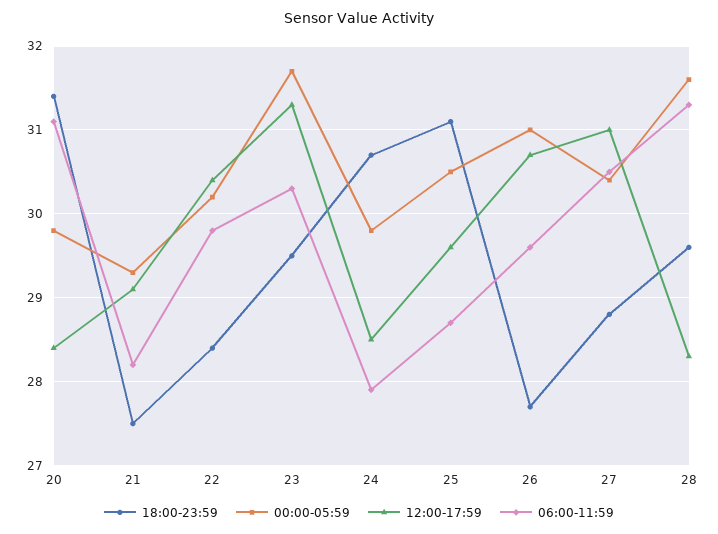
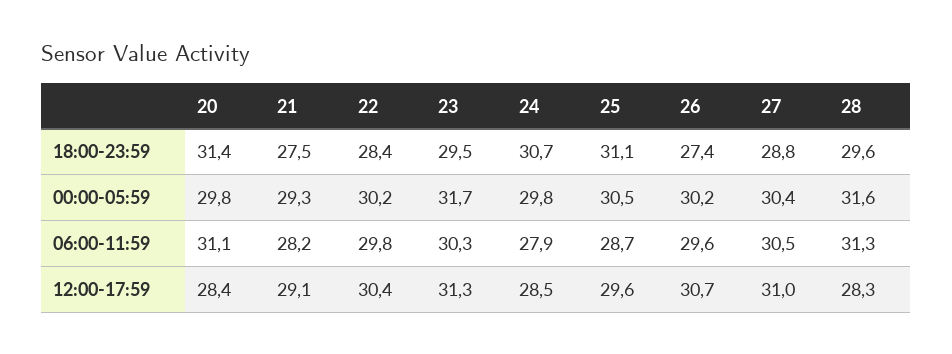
  {
    "18:00-23:59": {
      "20": 31.4,
      "21": 27.5,
      "22": 28.4,
      "23": 29.5,
      "24": 30.7,
      "25": 31.1,
-     "26": 27.7,
+     "26": 27.4,
      "27": 28.8,
      "28": 29.6
    },
    "00:00-05:59": {
      "20": 29.8,
      "21": 29.3,
      "22": 30.2,
      "23": 31.7,
      "24": 29.8,
      "25": 30.5,
-     "26": 31,
+     "26": 30.2,
      "27": 30.4,
      "28": 31.6
    },
    "12:00-17:59": {
      "20": 28.4,
      "21": 29.1,
      "22": 30.4,
      "23": 31.3,
      "24": 28.5,
      "25": 29.6,
      "26": 30.7,
      "27": 31,
      "28": 28.3
    },
    "06:00-11:59": {
      "20": 31.1,
      "21": 28.2,
      "22": 29.8,
      "23": 30.3,
      "24": 27.9,
      "25": 28.7,
      "26": 29.6,
      "27": 30.5,
      "28": 31.3
    }
  }

